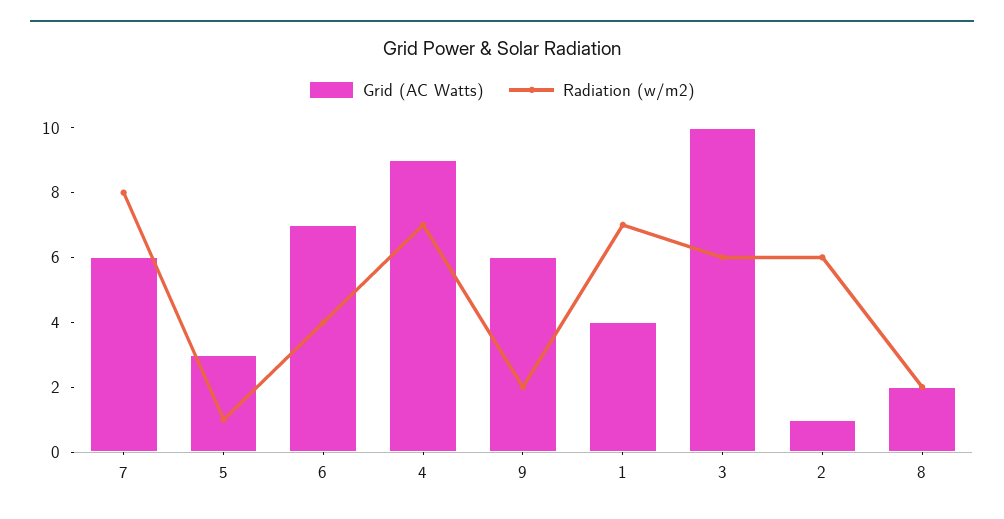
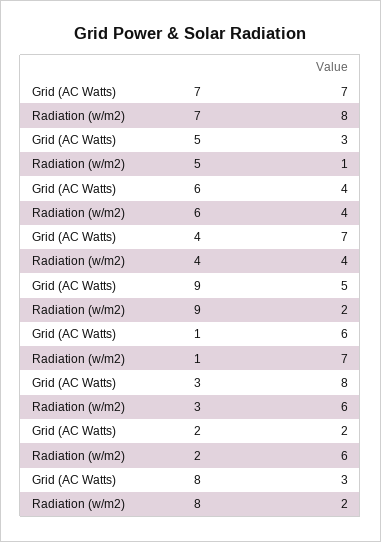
  {
    "Grid (AC Watts)": {
-     "7": 6,
+     "7": 7,
      "5": 3,
-     "6": 7,
+     "6": 4,
-     "4": 9,
+     "4": 7,
-     "9": 6,
+     "9": 5,
-     "1": 4,
+     "1": 6,
-     "3": 10,
+     "3": 8,
-     "2": 1,
+     "2": 2,
-     "8": 2
+     "8": 3
    },
    "Radiation (w/m2)": {
      "7": 8,
      "5": 1,
      "6": 4,
-     "4": 7,
+     "4": 4,
      "9": 2,
      "1": 7,
      "3": 6,
      "2": 6,
      "8": 2
    }
  }

